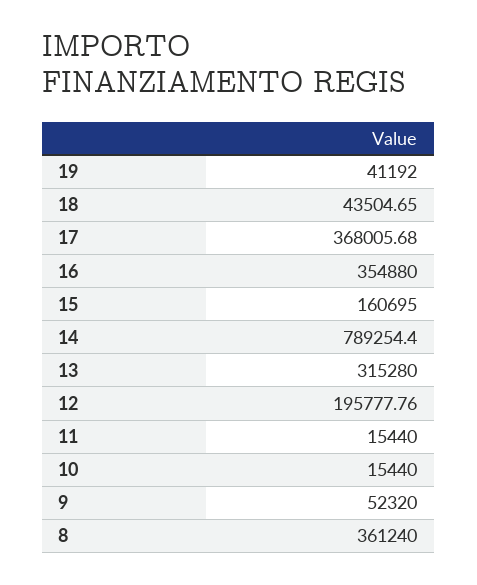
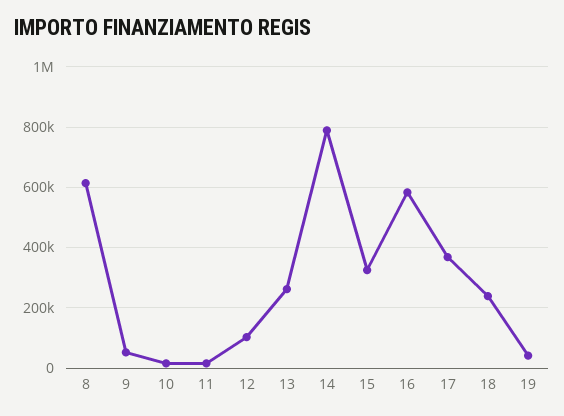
  {
    "19": 41192,
-   "18": 43504.65,
+   "18": 240000,
    "17": 368005.68,
-   "16": 354880,
+   "16": 580000,
-   "15": 160695,
+   "15": 320000,
    "14": 789254.4,
-   "13": 315280,
+   "13": 260000,
-   "12": 195777.76,
+   "12": 100000,
    "11": 15440,
    "10": 15440,
    "9": 52320,
-   "8": 361240
+   "8": 620000
  }

